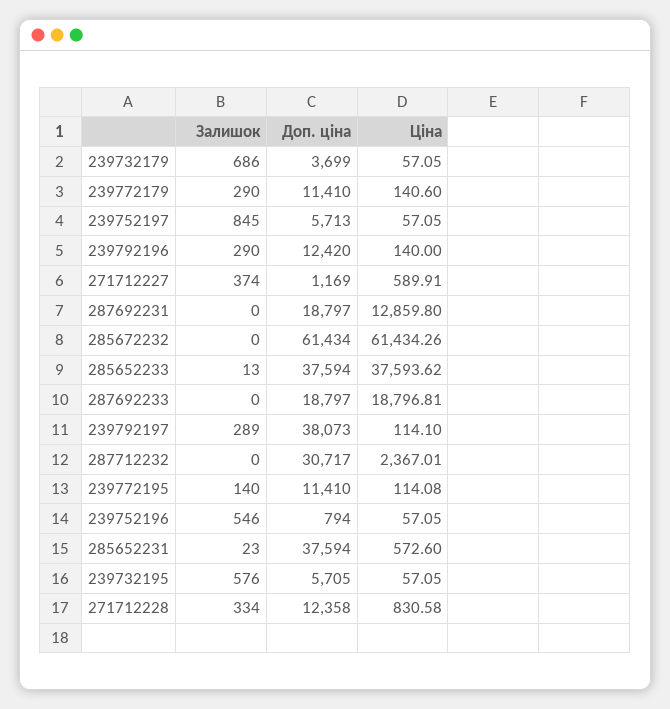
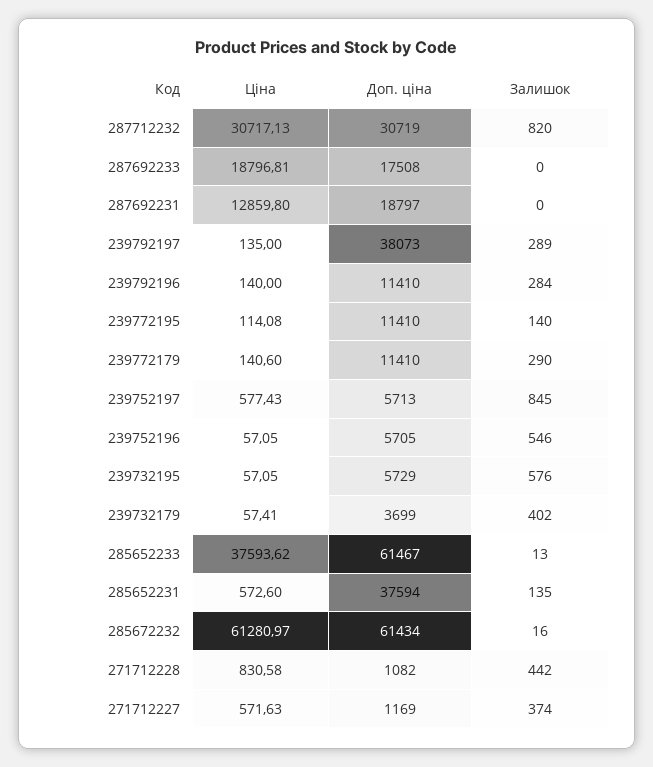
  {
    "Залишок": {
-     "239732179": 686,
+     "239732179": 402,
      "239772179": 290,
      "239752197": 845,
-     "239792196": 290,
+     "239792196": 284,
      "271712227": 374,
      "287692231": 0,
-     "285672232": 0,
+     "285672232": 16,
      "285652233": 13,
      "287692233": 0,
      "239792197": 289,
-     "287712232": 0,
+     "287712232": 820,
      "239772195": 140,
      "239752196": 546,
-     "285652231": 23,
+     "285652231": 135,
      "239732195": 576,
-     "271712228": 334
+     "271712228": 442
    },
    "Доп. ціна": {
      "239732179": 3699,
      "239772179": 11410,
      "239752197": 5713,
-     "239792196": 12420,
+     "239792196": 11410,
      "271712227": 1169,
      "287692231": 18797,
      "285672232": 61434,
-     "285652233": 37594,
+     "285652233": 61467,
-     "287692233": 18797,
+     "287692233": 17508,
      "239792197": 38073,
-     "287712232": 30717,
+     "287712232": 30719,
      "239772195": 11410,
-     "239752196": 794,
+     "239752196": 5705,
      "285652231": 37594,
-     "239732195": 5705,
+     "239732195": 5729,
-     "271712228": 12358
+     "271712228": 1082
    },
    "Ціна": {
-     "239732179": 57.05,
+     "239732179": 57.41,
      "239772179": 140.6,
-     "239752197": 57.05,
+     "239752197": 577.43,
      "239792196": 140,
-     "271712227": 589.91,
+     "271712227": 571.63,
      "287692231": 12859.8,
-     "285672232": 61434.26,
+     "285672232": 61280.97,
      "285652233": 37593.62,
      "287692233": 18796.81,
-     "239792197": 114.1,
+     "239792197": 135,
-     "287712232": 2367.01,
+     "287712232": 30717.13,
      "239772195": 114.08,
      "239752196": 57.05,
      "285652231": 572.6,
      "239732195": 57.05,
      "271712228": 830.58
    }
  }

